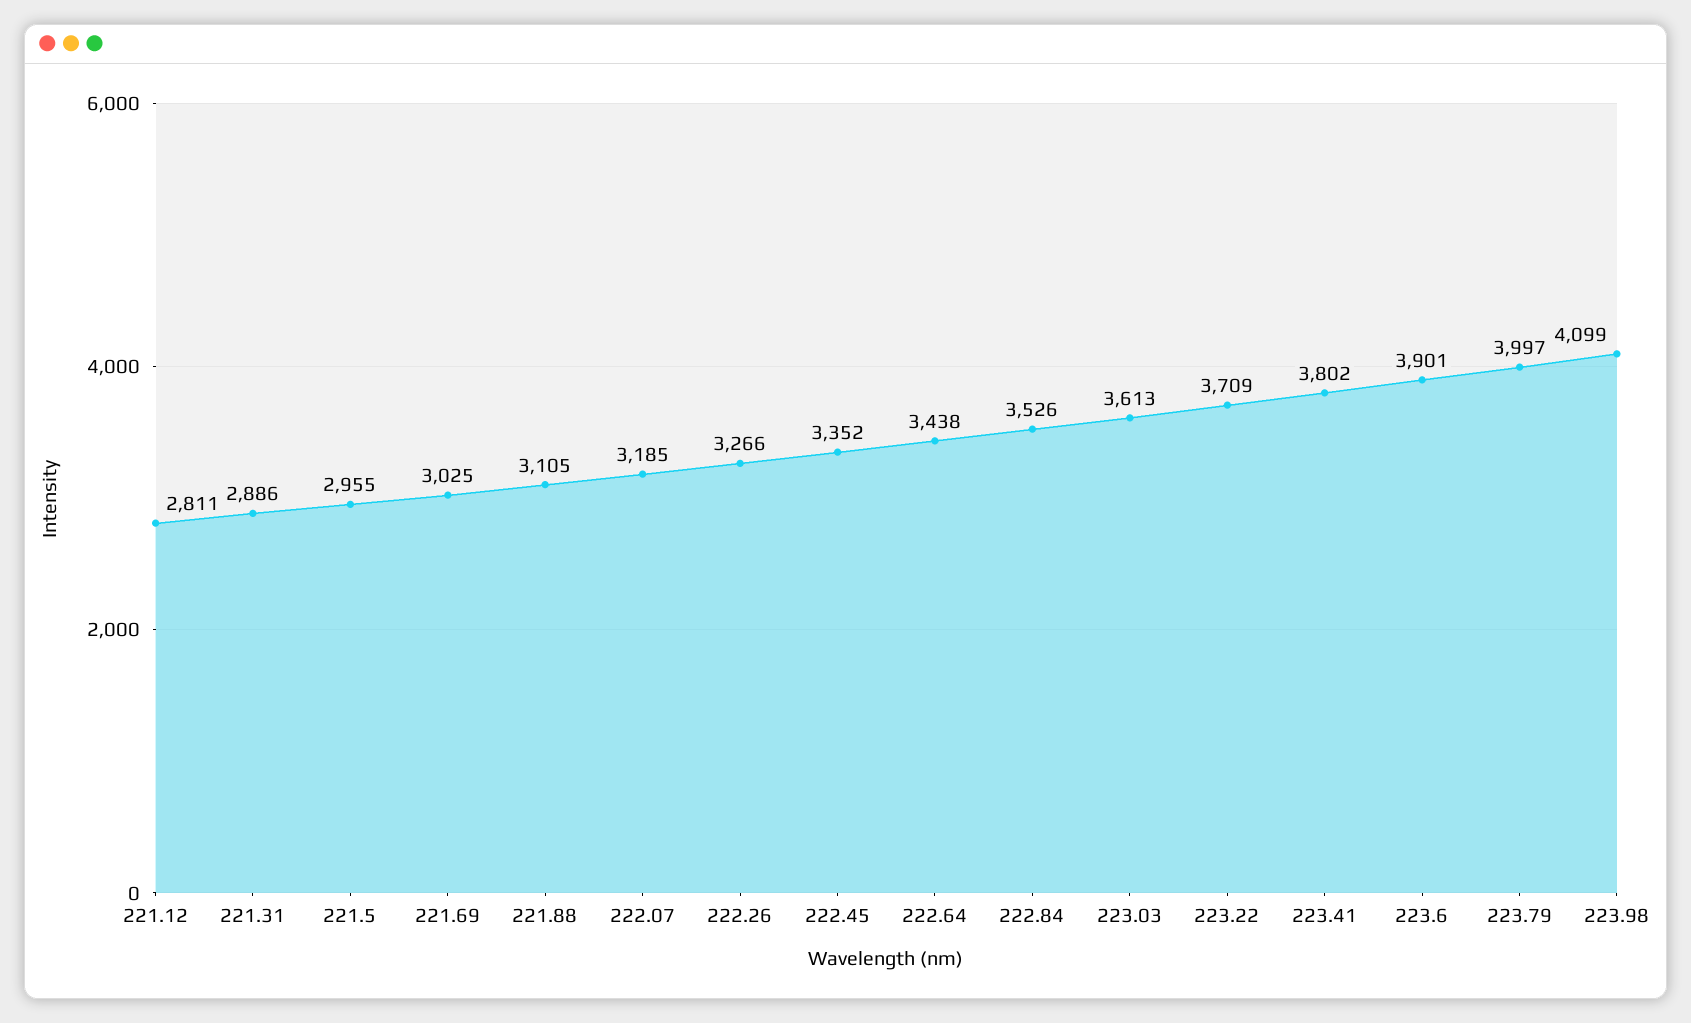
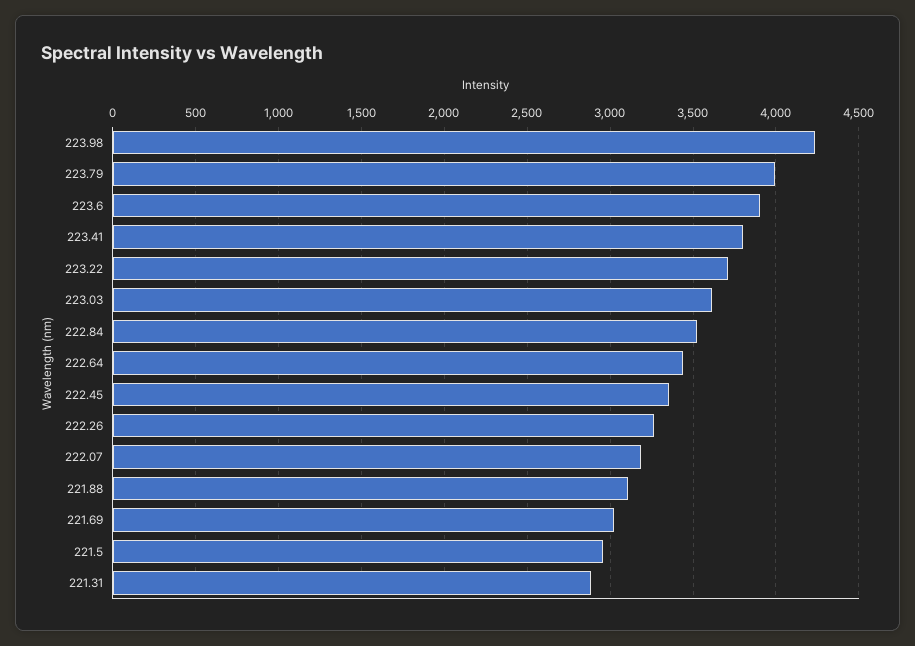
  {
-   "221.12": 2811,
    "221.31": 2886,
    "221.5": 2955,
    "221.69": 3025,
    "221.88": 3105,
    "222.07": 3185,
    "222.26": 3266,
    "222.45": 3352,
    "222.64": 3438,
    "222.84": 3526,
    "223.03": 3613,
    "223.22": 3709,
    "223.41": 3802,
    "223.6": 3901,
    "223.79": 3997,
-   "223.98": 4099
+   "223.98": 4250
  }

